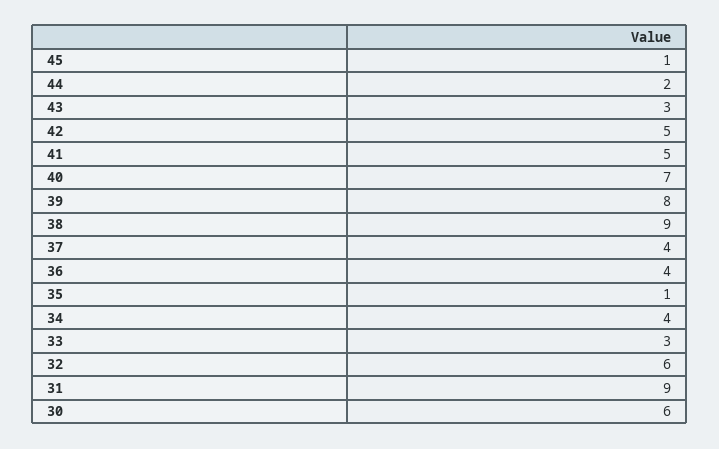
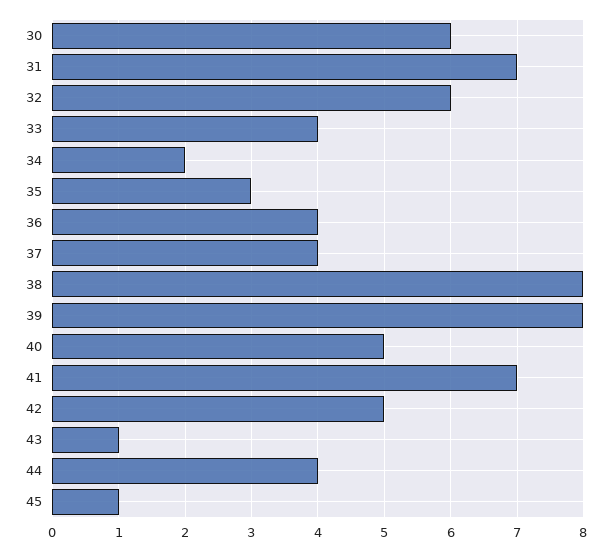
  {
    "45": 1,
-   "44": 2,
+   "44": 4,
-   "43": 3,
+   "43": 1,
    "42": 5,
-   "41": 5,
+   "41": 7,
-   "40": 7,
+   "40": 5,
    "39": 8,
-   "38": 9,
+   "38": 8,
    "37": 4,
    "36": 4,
-   "35": 1,
+   "35": 3,
-   "34": 4,
+   "34": 2,
-   "33": 3,
+   "33": 4,
    "32": 6,
-   "31": 9,
+   "31": 7,
    "30": 6
  }

